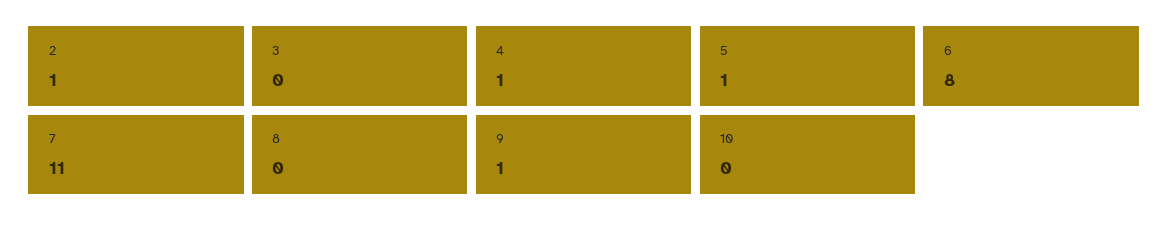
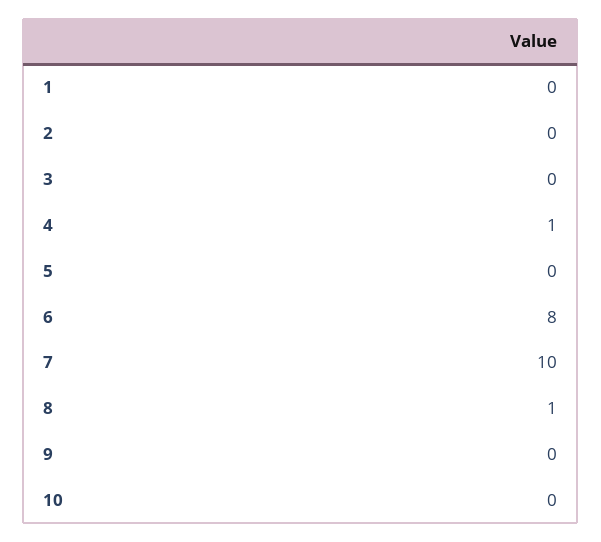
  {
-   "2": 1,
+   "2": 0,
    "3": 0,
    "4": 1,
-   "5": 1,
+   "5": 0,
    "6": 8,
-   "7": 11,
+   "7": 10,
-   "8": 0,
+   "8": 1,
-   "9": 1,
+   "9": 0,
-   "10": 0
+   "10": 0,
+   "1": 0
  }

